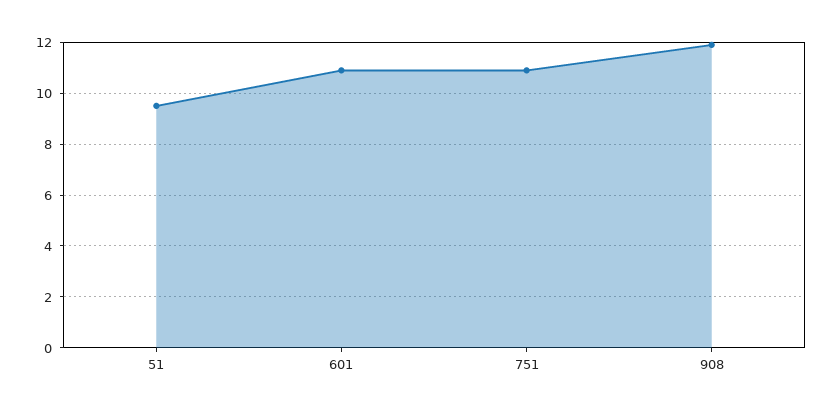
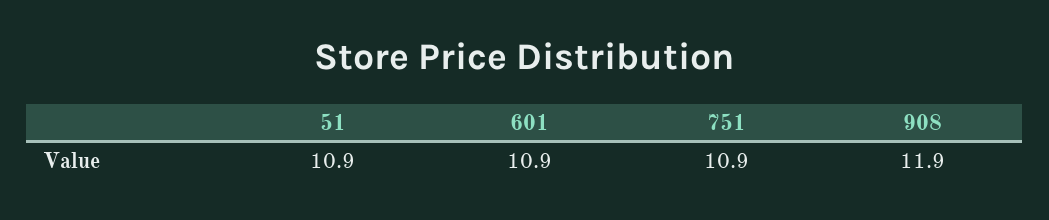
  {
-   "51": 9.5,
+   "51": 10.9,
    "601": 10.9,
    "751": 10.9,
    "908": 11.9
  }

